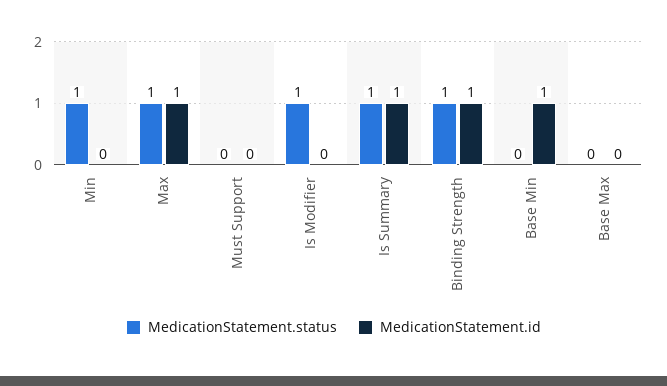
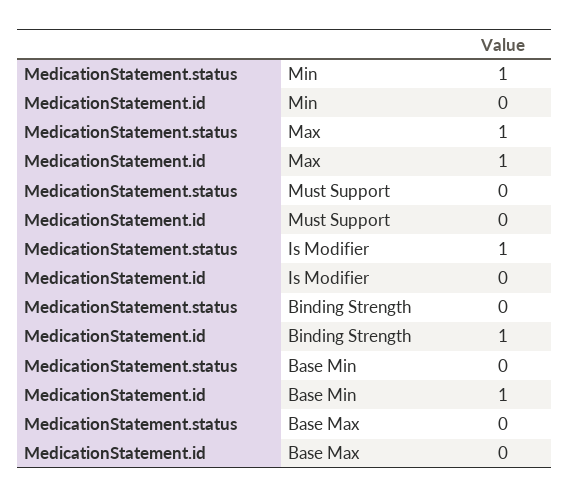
  {
    "MedicationStatement.status": {
      "Min": 1,
      "Max": 1,
      "Must Support": 0,
      "Is Modifier": 1,
-     "Is Summary": 1,
-     "Binding Strength": 1,
+     "Binding Strength": 0,
      "Base Min": 0,
      "Base Max": 0
    },
    "MedicationStatement.id": {
      "Min": 0,
      "Max": 1,
      "Must Support": 0,
      "Is Modifier": 0,
-     "Is Summary": 1,
      "Binding Strength": 1,
      "Base Min": 1,
      "Base Max": 0
    }
  }

